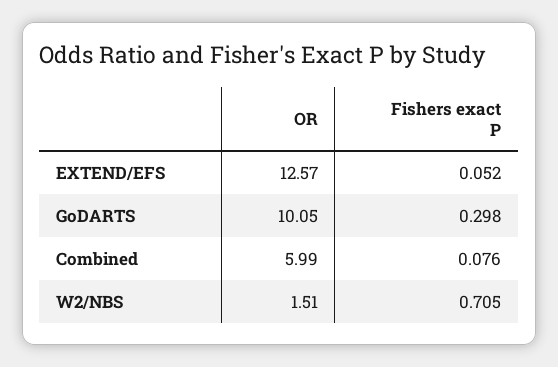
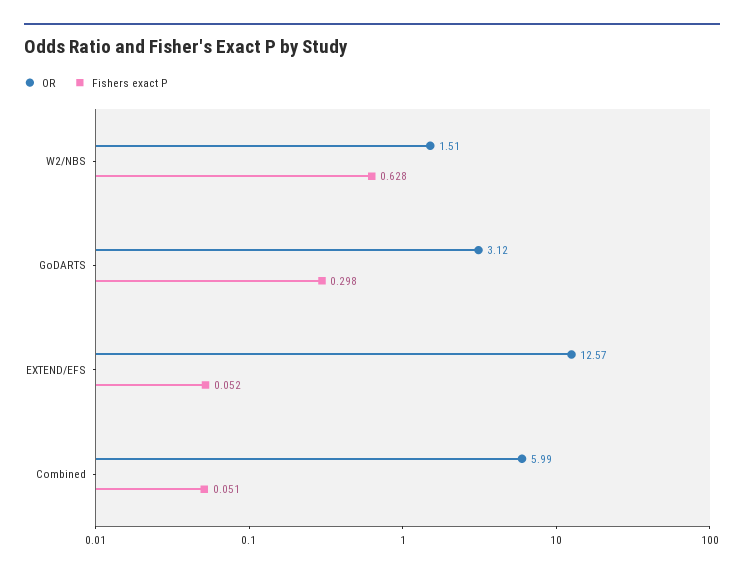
  {
    "OR": {
      "EXTEND/EFS": 12.57,
-     "GoDARTS": 10.05,
+     "GoDARTS": 3.12,
      "Combined": 5.99,
      "W2/NBS": 1.51
    },
    "Fishers exact P": {
      "EXTEND/EFS": 0.052,
      "GoDARTS": 0.298,
-     "Combined": 0.076,
+     "Combined": 0.051,
-     "W2/NBS": 0.705
+     "W2/NBS": 0.628
    }
  }

